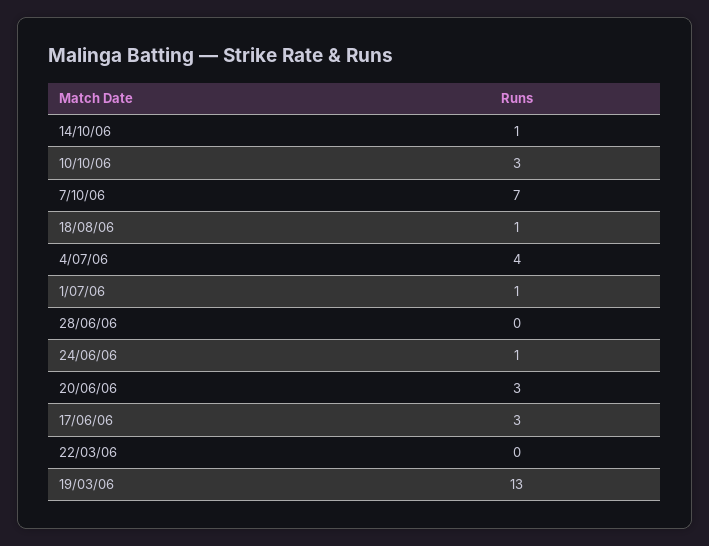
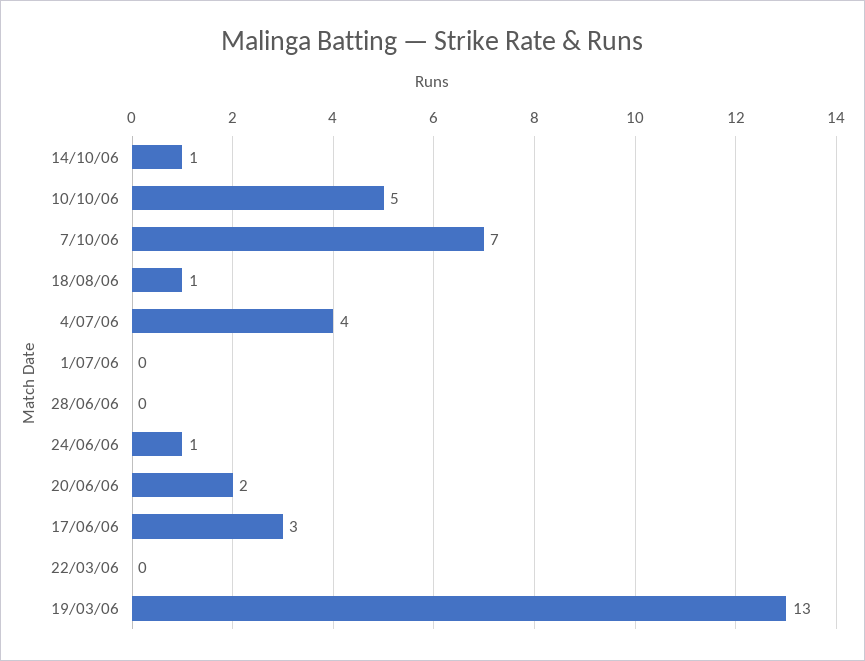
  {
    "14/10/06": 1,
-   "10/10/06": 3,
+   "10/10/06": 5,
    "7/10/06": 7,
    "18/08/06": 1,
    "4/07/06": 4,
-   "1/07/06": 1,
+   "1/07/06": 0,
    "28/06/06": 0,
    "24/06/06": 1,
-   "20/06/06": 3,
+   "20/06/06": 2,
    "17/06/06": 3,
    "22/03/06": 0,
    "19/03/06": 13
  }

